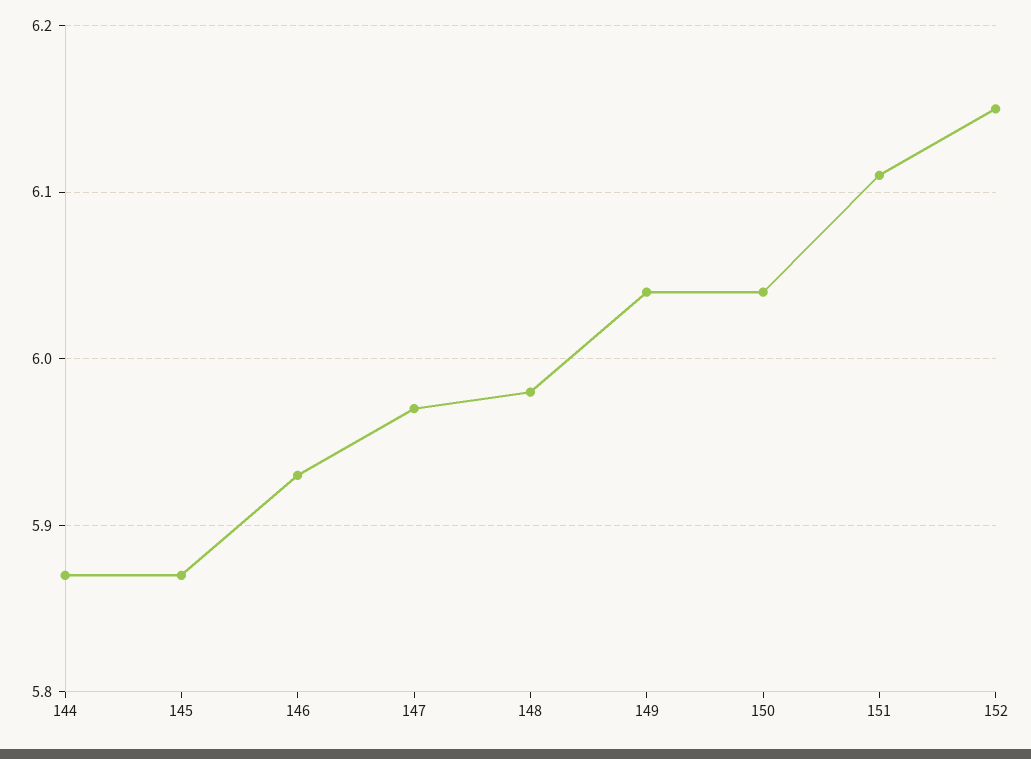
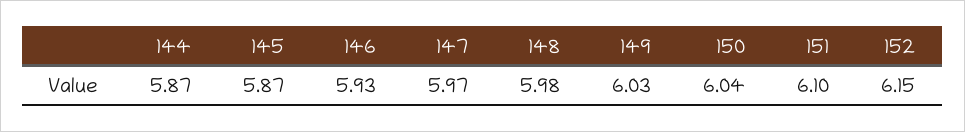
  {
    "144": 5.87,
    "145": 5.87,
    "146": 5.93,
    "147": 5.97,
    "148": 5.98,
-   "149": 6.04,
+   "149": 6.03,
    "150": 6.04,
-   "151": 6.11,
+   "151": 6.1,
    "152": 6.15
  }

